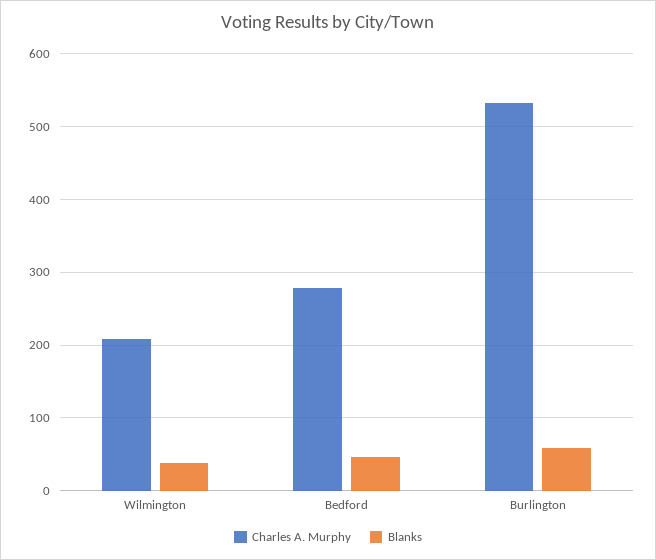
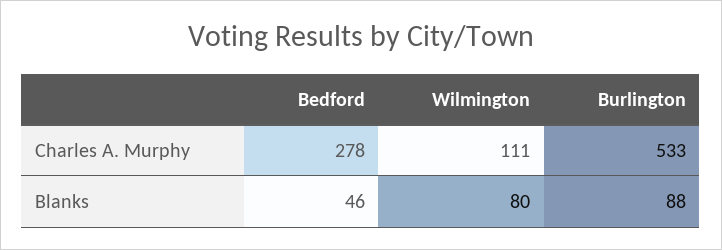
  {
    "Charles A. Murphy": {
-     "Wilmington": 210,
+     "Wilmington": 111,
      "Bedford": 278,
      "Burlington": 533
    },
    "Blanks": {
-     "Wilmington": 40,
+     "Wilmington": 80,
      "Bedford": 46,
-     "Burlington": 60
+     "Burlington": 88
    }
  }

